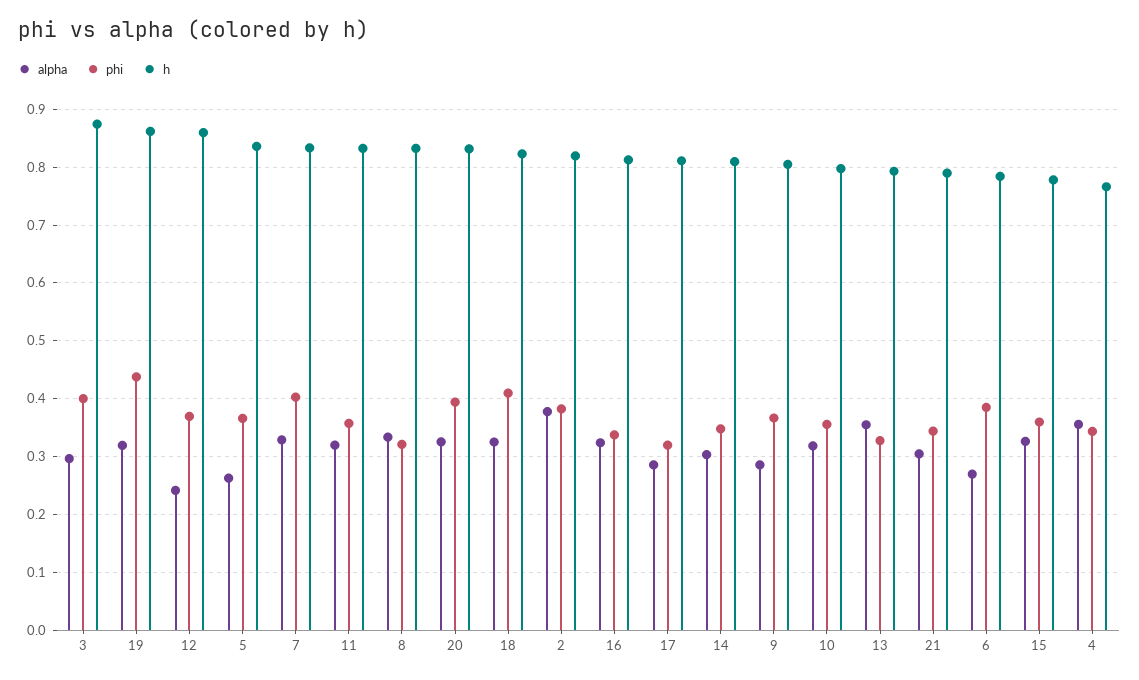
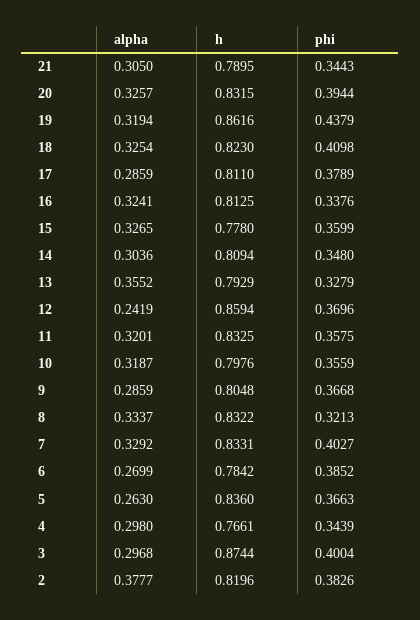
  {
    "alpha": {
      "3": 0.2968,
      "19": 0.3194,
      "12": 0.2419,
      "5": 0.263,
      "7": 0.3292,
      "11": 0.3201,
      "8": 0.3337,
      "20": 0.3257,
      "18": 0.3254,
      "2": 0.3777,
      "16": 0.3241,
      "17": 0.2859,
      "14": 0.3036,
      "9": 0.2859,
      "10": 0.3187,
      "13": 0.3552,
      "21": 0.305,
      "6": 0.2699,
      "15": 0.3265,
-     "4": 0.36
+     "4": 0.298
    },
    "phi": {
      "3": 0.4004,
      "19": 0.4379,
      "12": 0.3696,
      "5": 0.3663,
      "7": 0.4027,
      "11": 0.3575,
      "8": 0.3213,
      "20": 0.3944,
      "18": 0.4098,
      "2": 0.3826,
      "16": 0.3376,
-     "17": 0.32,
+     "17": 0.3789,
      "14": 0.348,
      "9": 0.3668,
      "10": 0.3559,
      "13": 0.3279,
      "21": 0.3443,
      "6": 0.3852,
      "15": 0.3599,
      "4": 0.3439
    },
    "h": {
      "3": 0.8744,
      "19": 0.8616,
      "12": 0.8594,
      "5": 0.836,
      "7": 0.8331,
      "11": 0.8325,
      "8": 0.8322,
      "20": 0.8315,
      "18": 0.823,
      "2": 0.8196,
      "16": 0.8125,
      "17": 0.811,
      "14": 0.8094,
      "9": 0.8048,
      "10": 0.7976,
      "13": 0.7929,
      "21": 0.7895,
      "6": 0.7842,
      "15": 0.778,
      "4": 0.7661
    }
  }

